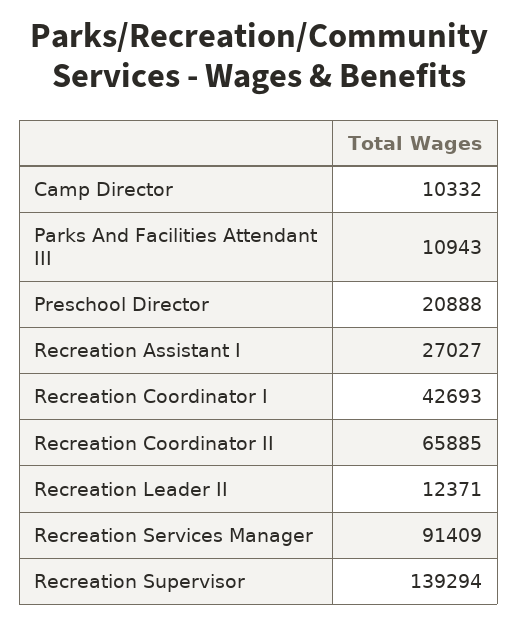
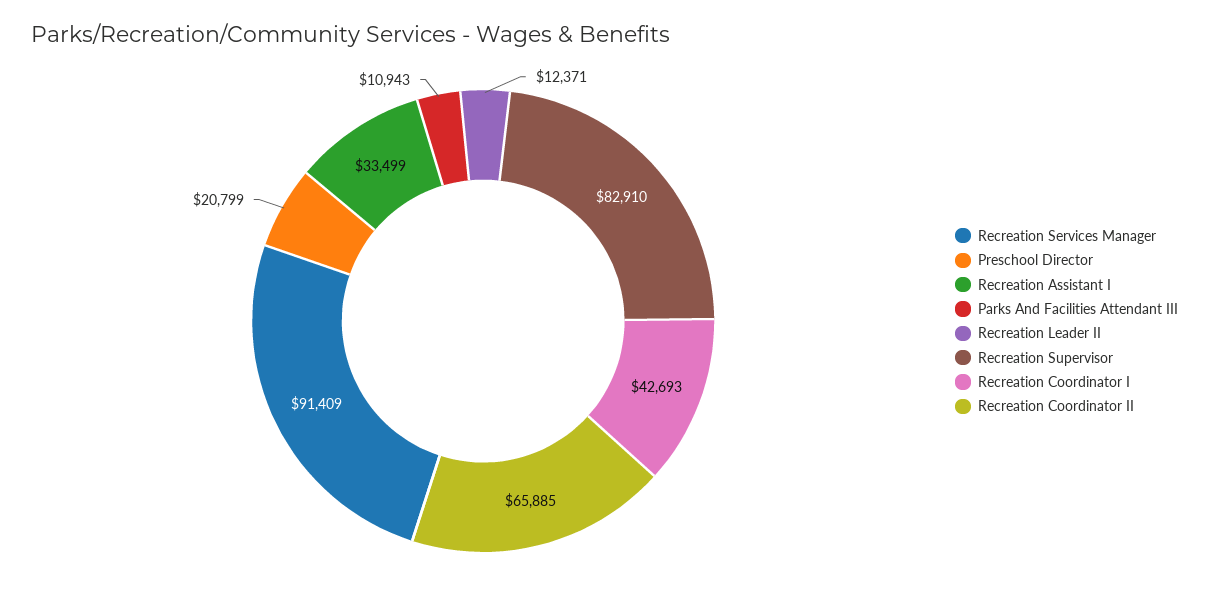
  {
-   "Camp Director": 10332,
    "Parks And Facilities Attendant III": 10943,
-   "Preschool Director": 20888,
+   "Preschool Director": 20799,
-   "Recreation Assistant I": 27027,
+   "Recreation Assistant I": 33499,
    "Recreation Coordinator I": 42693,
    "Recreation Coordinator II": 65885,
    "Recreation Leader II": 12371,
    "Recreation Services Manager": 91409,
-   "Recreation Supervisor": 139294
+   "Recreation Supervisor": 82910
  }

